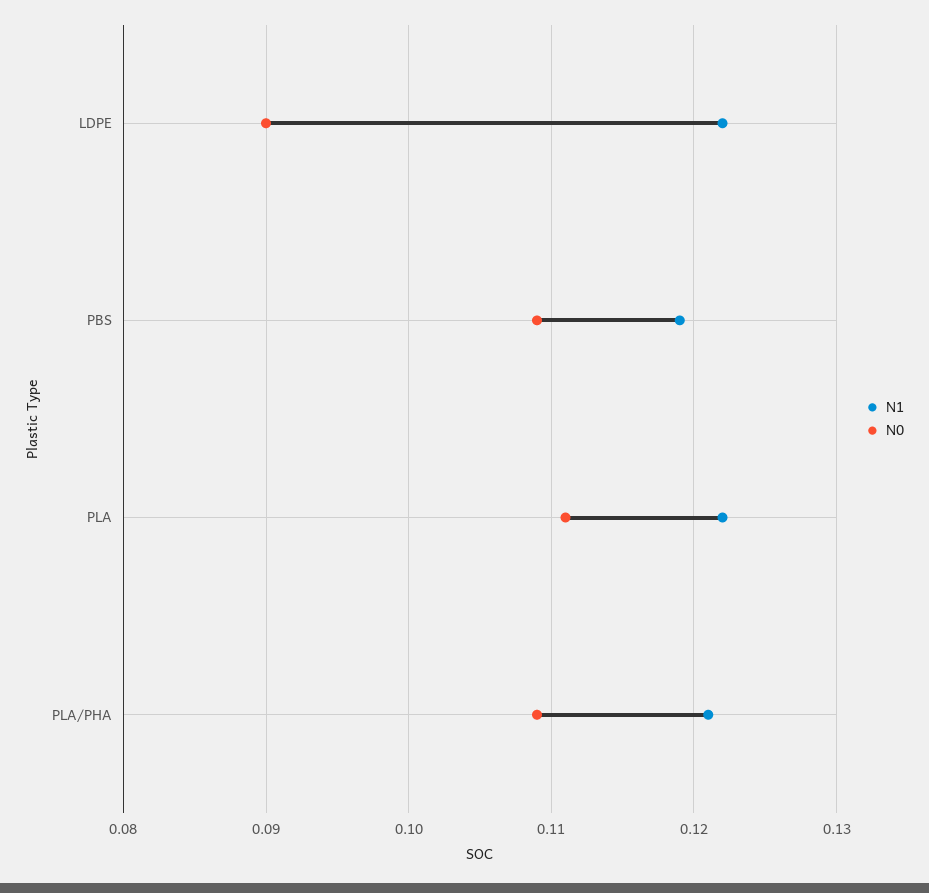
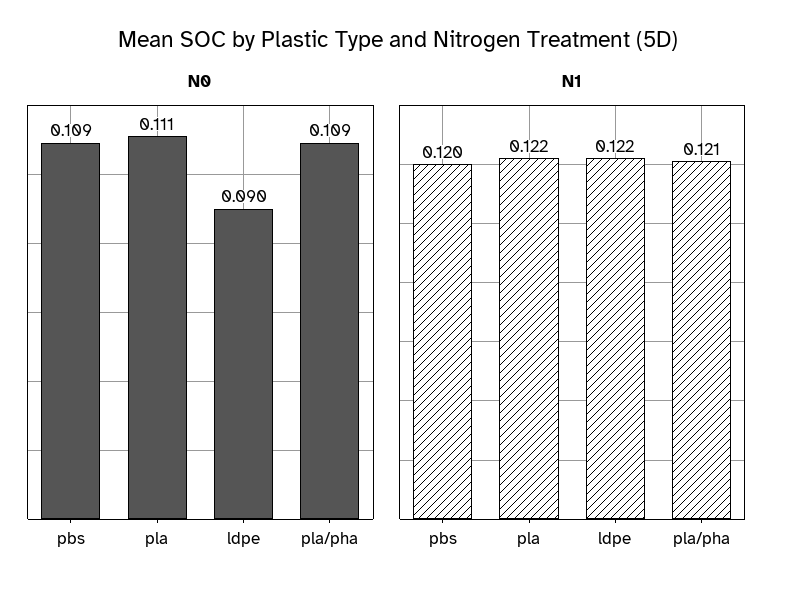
  {
    "N1": {
      "LDPE": 0.122,
-     "PBS": 0.119,
+     "PBS": 0.12,
      "PLA": 0.122,
      "PLA/PHA": 0.121
    },
    "N0": {
      "LDPE": 0.09,
      "PBS": 0.109,
      "PLA": 0.111,
      "PLA/PHA": 0.109
    }
  }

